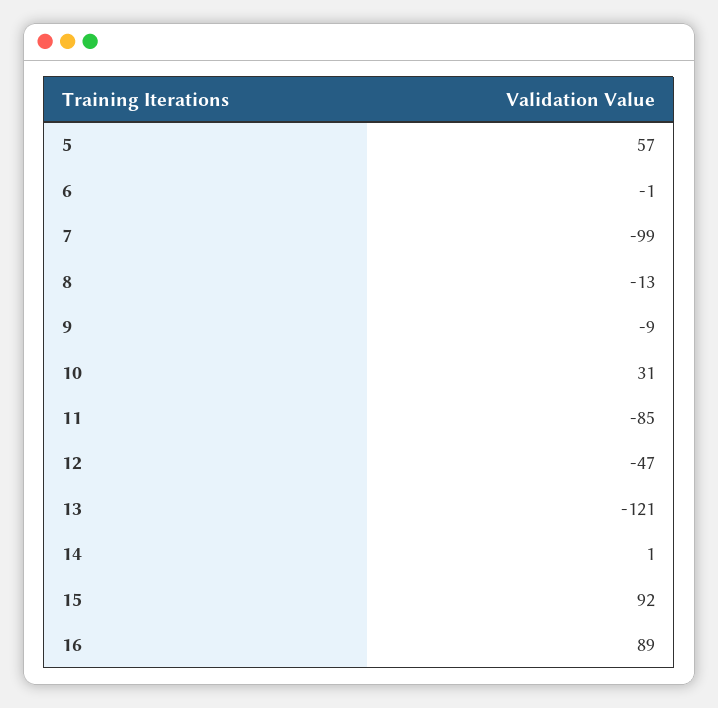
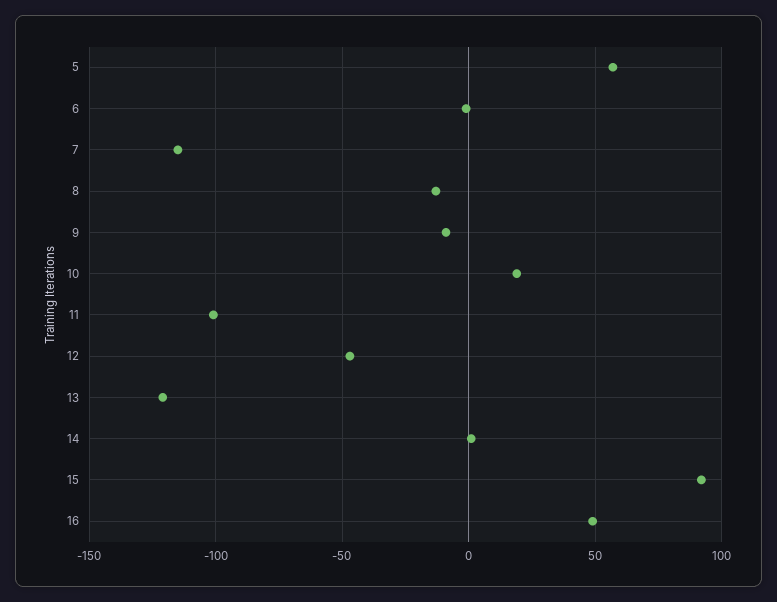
  {
    "5": 57,
    "6": -1,
-   "7": -99,
+   "7": -115,
    "8": -13,
    "9": -9,
-   "10": 31,
+   "10": 20,
-   "11": -85,
+   "11": -100,
    "12": -47,
    "13": -121,
    "14": 1,
    "15": 92,
-   "16": 89
+   "16": 50
  }

